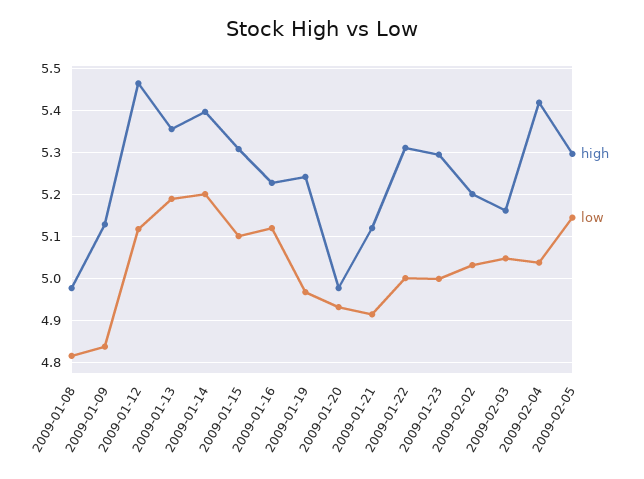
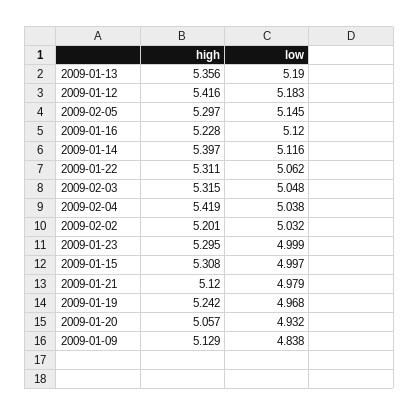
  {
    "high": {
-     "2009-01-08": 4.98,
      "2009-01-09": 5.129,
-     "2009-01-12": 5.46,
+     "2009-01-12": 5.416,
      "2009-01-13": 5.356,
      "2009-01-14": 5.397,
      "2009-01-15": 5.308,
      "2009-01-16": 5.228,
      "2009-01-19": 5.242,
-     "2009-01-20": 4.98,
+     "2009-01-20": 5.057,
      "2009-01-21": 5.12,
      "2009-01-22": 5.311,
      "2009-01-23": 5.295,
      "2009-02-02": 5.201,
-     "2009-02-03": 5.16,
+     "2009-02-03": 5.315,
      "2009-02-04": 5.419,
      "2009-02-05": 5.297
    },
    "low": {
-     "2009-01-08": 4.82,
      "2009-01-09": 4.838,
-     "2009-01-12": 5.12,
+     "2009-01-12": 5.183,
      "2009-01-13": 5.19,
-     "2009-01-14": 5.2,
+     "2009-01-14": 5.116,
-     "2009-01-15": 5.1,
+     "2009-01-15": 4.997,
      "2009-01-16": 5.12,
      "2009-01-19": 4.968,
      "2009-01-20": 4.932,
-     "2009-01-21": 4.92,
+     "2009-01-21": 4.979,
-     "2009-01-22": 5,
+     "2009-01-22": 5.062,
      "2009-01-23": 4.999,
      "2009-02-02": 5.032,
      "2009-02-03": 5.048,
      "2009-02-04": 5.038,
      "2009-02-05": 5.145
    }
  }

